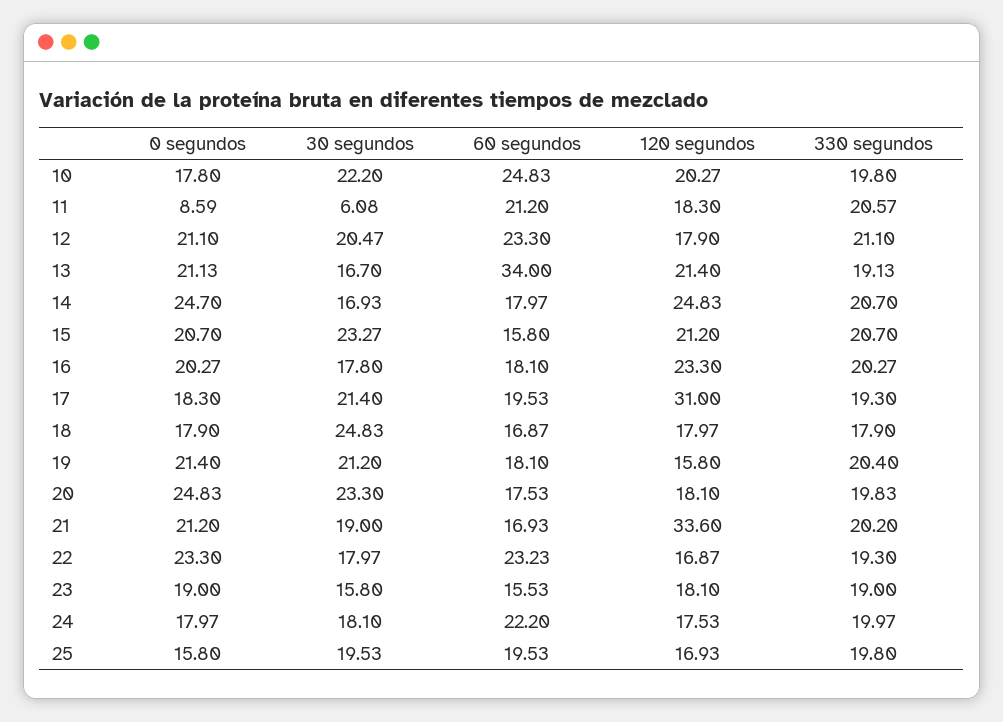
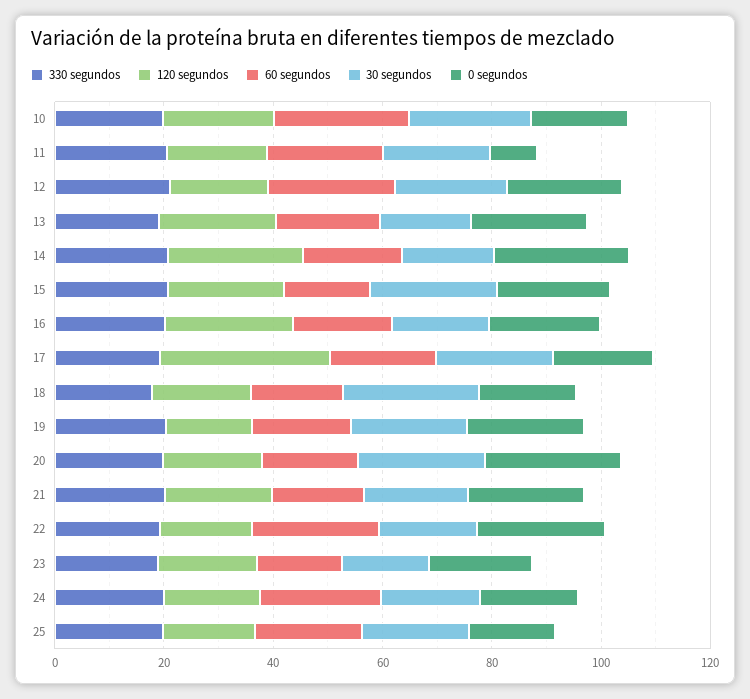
  {
    "0 segundos": {
      "10": 17.8,
      "11": 8.59,
      "12": 21.1,
      "13": 21.13,
      "14": 24.7,
      "15": 20.7,
      "16": 20.27,
      "17": 18.3,
      "18": 17.9,
      "19": 21.4,
      "20": 24.83,
      "21": 21.2,
      "22": 23.3,
      "23": 19,
      "24": 17.97,
      "25": 15.8
    },
    "30 segundos": {
      "10": 22.2,
-     "11": 6.08,
+     "11": 20,
      "12": 20.47,
      "13": 16.7,
      "14": 16.93,
      "15": 23.27,
      "16": 17.8,
      "17": 21.4,
      "18": 24.83,
      "19": 21.2,
      "20": 23.3,
      "21": 19,
      "22": 17.97,
      "23": 15.8,
      "24": 18.1,
      "25": 19.53
    },
    "60 segundos": {
      "10": 24.83,
      "11": 21.2,
      "12": 23.3,
-     "13": 34,
+     "13": 20,
      "14": 17.97,
      "15": 15.8,
      "16": 18.1,
      "17": 19.53,
      "18": 16.87,
      "19": 18.1,
      "20": 17.53,
      "21": 16.93,
      "22": 23.23,
      "23": 15.53,
      "24": 22.2,
      "25": 19.53
    },
    "120 segundos": {
      "10": 20.27,
      "11": 18.3,
      "12": 17.9,
      "13": 21.4,
      "14": 24.83,
      "15": 21.2,
      "16": 23.3,
      "17": 31,
      "18": 17.97,
      "19": 15.8,
      "20": 18.1,
-     "21": 33.6,
+     "21": 20,
      "22": 16.87,
      "23": 18.1,
      "24": 17.53,
      "25": 16.93
    },
    "330 segundos": {
      "10": 19.8,
      "11": 20.57,
      "12": 21.1,
      "13": 19.13,
      "14": 20.7,
      "15": 20.7,
      "16": 20.27,
      "17": 19.3,
      "18": 17.9,
      "19": 20.4,
      "20": 19.83,
      "21": 20.2,
      "22": 19.3,
      "23": 19,
      "24": 19.97,
      "25": 19.8
    }
  }

